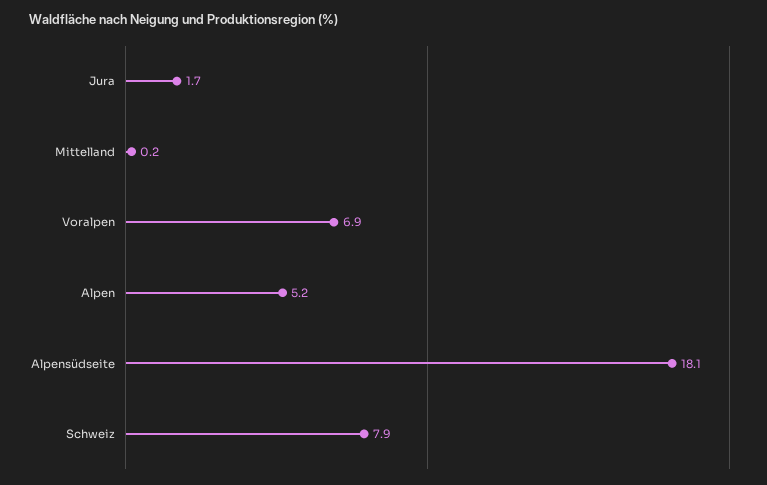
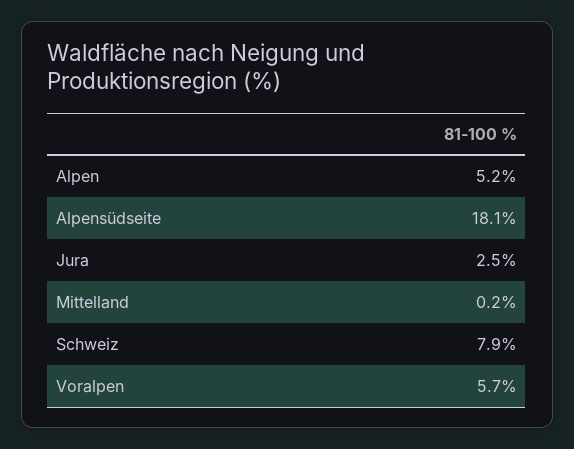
  {
-   "Jura": 1.7,
+   "Jura": 2.5,
    "Mittelland": 0.2,
-   "Voralpen": 6.9,
+   "Voralpen": 5.7,
    "Alpen": 5.2,
    "Alpensüdseite": 18.1,
    "Schweiz": 7.9
  }

